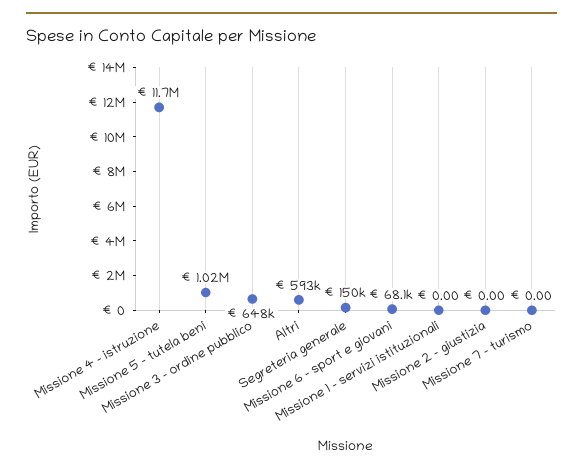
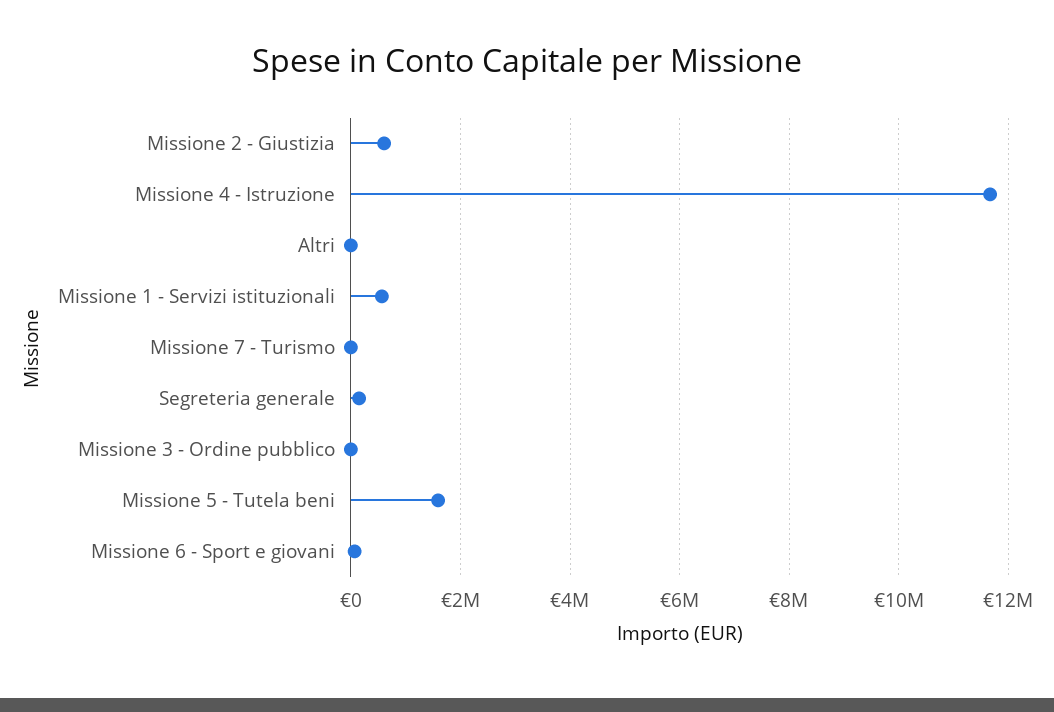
  {
    "Missione 4 - istruzione": 11700000,
-   "Missione 5 - tutela beni": 1020000,
+   "Missione 5 - tutela beni": 1600000,
-   "Missione 3 - ordine pubblico": 648000,
+   "Missione 3 - ordine pubblico": 0,
-   "Altri": 593000,
+   "Altri": 0,
    "Segreteria generale": 150000,
    "Missione 6 - sport e giovani": 68100,
-   "Missione 1 - servizi istituzionali": 0,
+   "Missione 1 - servizi istituzionali": 600000,
-   "Missione 2 - giustizia": 0,
+   "Missione 2 - giustizia": 600000,
    "Missione 7 - turismo": 0
  }

